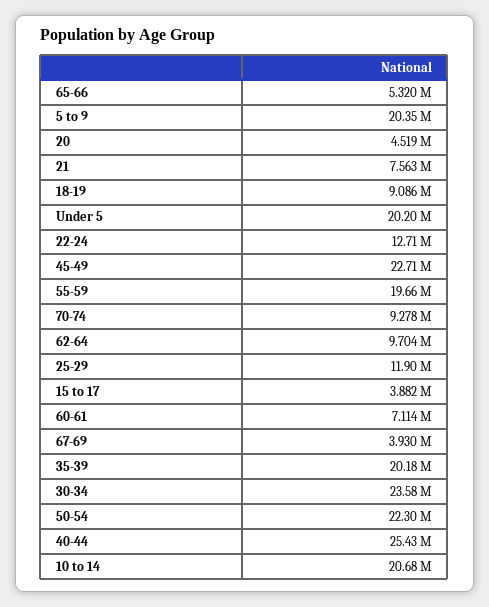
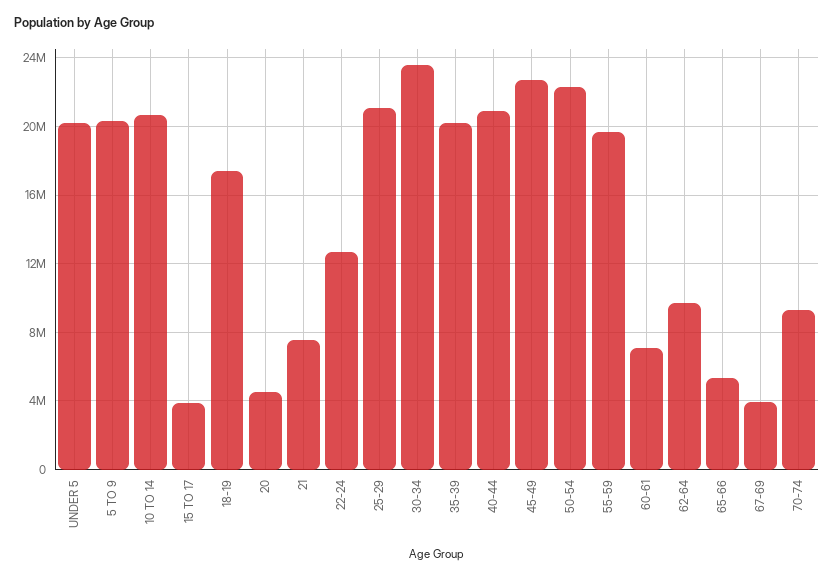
  {
    "65-66": 5320000,
    "5 to 9": 20350000,
    "20": 4519000,
    "21": 7563000,
-   "18-19": 9086000,
+   "18-19": 17500000,
    "Under 5": 20200000,
    "22-24": 12710000,
    "45-49": 22710000,
    "55-59": 19660000,
    "70-74": 9278000,
    "62-64": 9704000,
-   "25-29": 11900000,
+   "25-29": 21000000,
    "15 to 17": 3882000,
    "60-61": 7114000,
    "67-69": 3930000,
    "35-39": 20180000,
    "30-34": 23580000,
    "50-54": 22300000,
-   "40-44": 25430000,
+   "40-44": 21000000,
    "10 to 14": 20680000
  }

